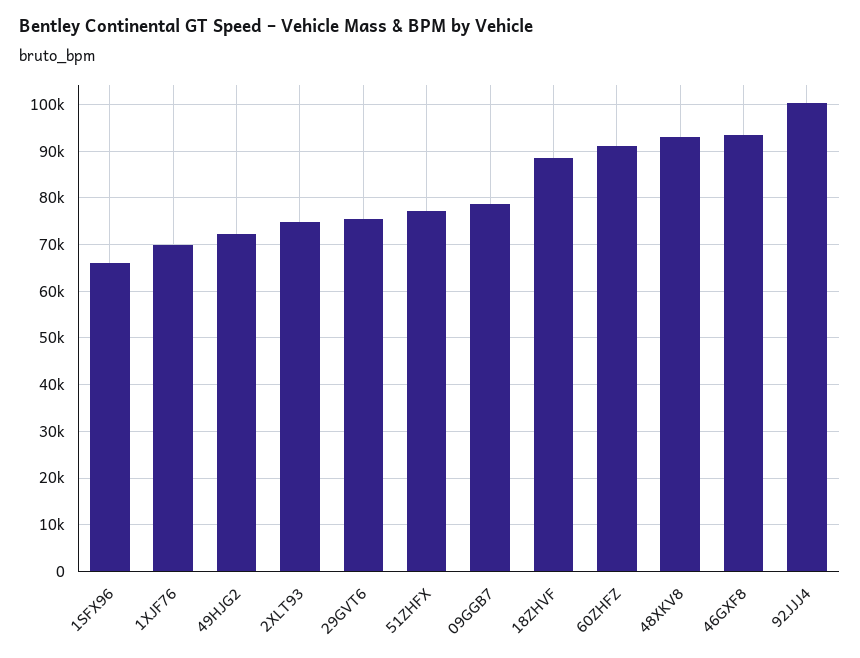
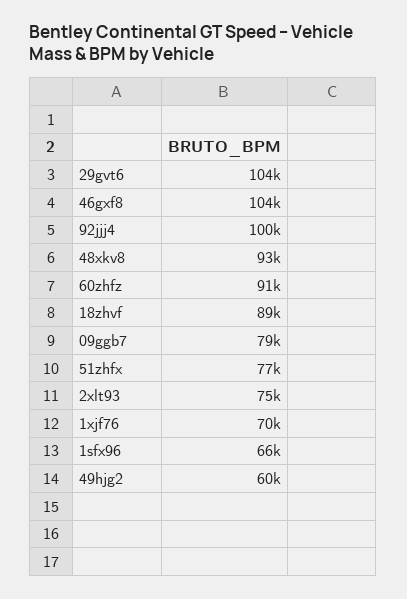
  {
    "1SFX96": 66000,
    "1XJF76": 70000,
-   "49HJG2": 72000,
+   "49HJG2": 60000,
    "2XLT93": 75000,
-   "29GVT6": 76000,
+   "29GVT6": 104000,
    "51ZHFX": 77000,
    "09GGB7": 79000,
    "18ZHVF": 89000,
    "60ZHFZ": 91000,
    "48XKV8": 93000,
-   "46GXF8": 94000,
+   "46GXF8": 104000,
    "92JJJ4": 100000
  }

